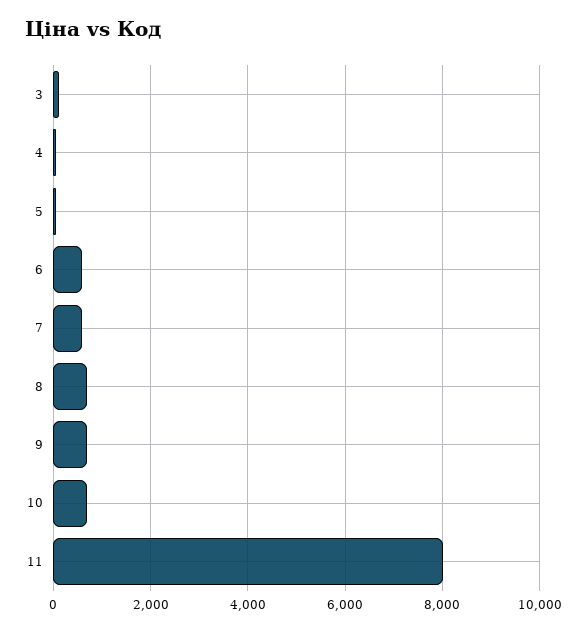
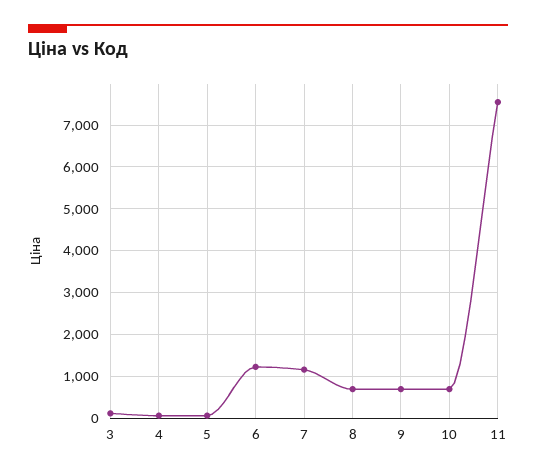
  {
    "3": 200,
    "4": 0,
    "5": 0,
-   "6": 600,
+   "6": 1200,
-   "7": 600,
+   "7": 1200,
    "8": 600,
    "9": 600,
    "10": 600,
-   "11": 8000
+   "11": 7600
  }

